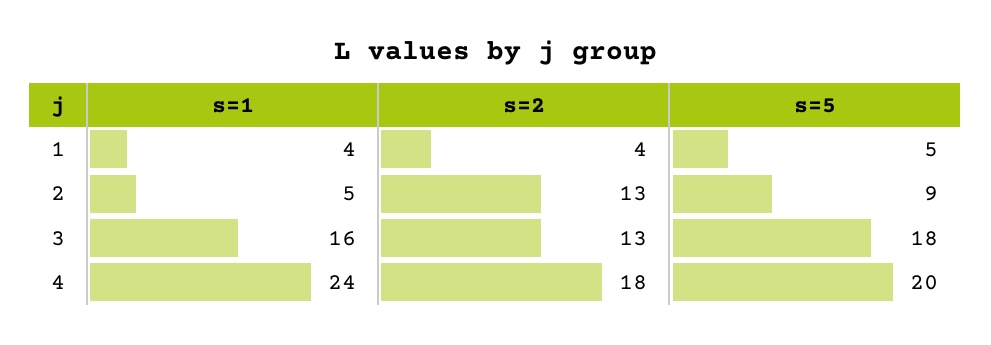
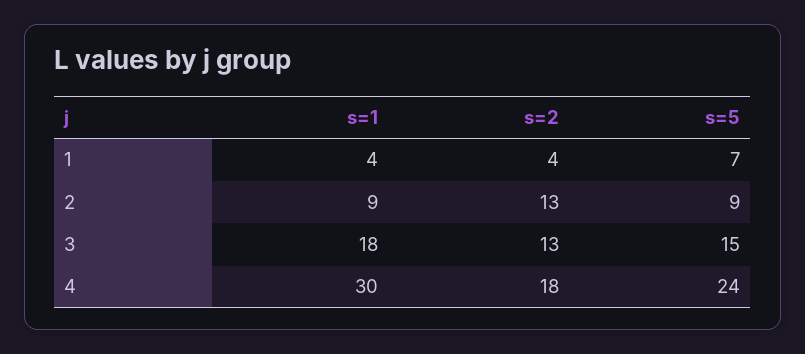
  {
    "s=1": {
      "1": 4,
-     "2": 5,
+     "2": 9,
-     "3": 16,
+     "3": 18,
-     "4": 24
+     "4": 30
    },
    "s=2": {
      "1": 4,
      "2": 13,
      "3": 13,
      "4": 18
    },
    "s=5": {
-     "1": 5,
+     "1": 7,
      "2": 9,
-     "3": 18,
+     "3": 15,
-     "4": 20
+     "4": 24
    }
  }

